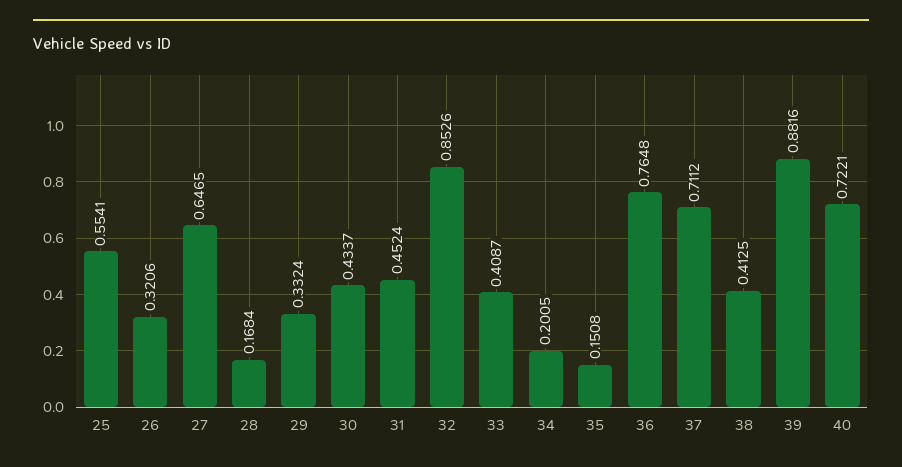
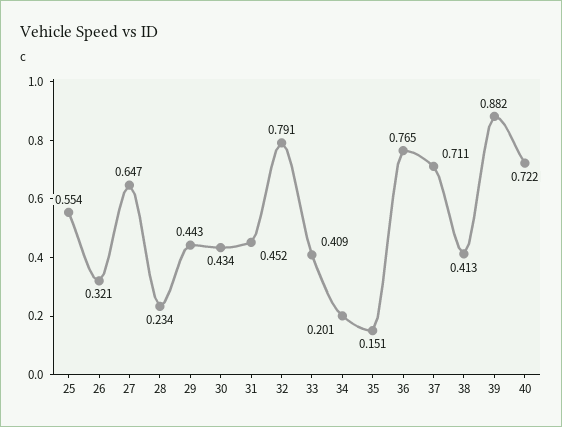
  {
    "25": 0.5541,
    "26": 0.3206,
    "27": 0.6465,
-   "28": 0.1684,
+   "28": 0.234,
-   "29": 0.3324,
+   "29": 0.443,
    "30": 0.4337,
    "31": 0.4524,
-   "32": 0.8526,
+   "32": 0.791,
    "33": 0.4087,
    "34": 0.2005,
    "35": 0.1508,
    "36": 0.7648,
    "37": 0.7112,
    "38": 0.4125,
    "39": 0.8816,
    "40": 0.7221
  }

